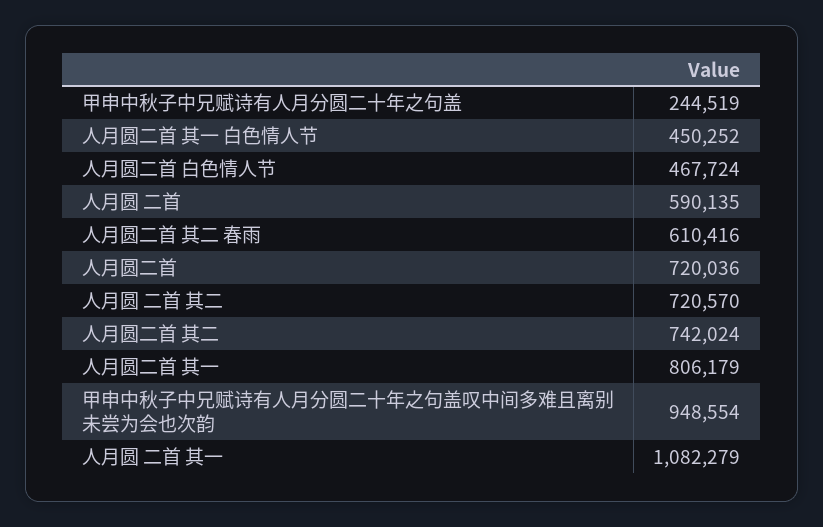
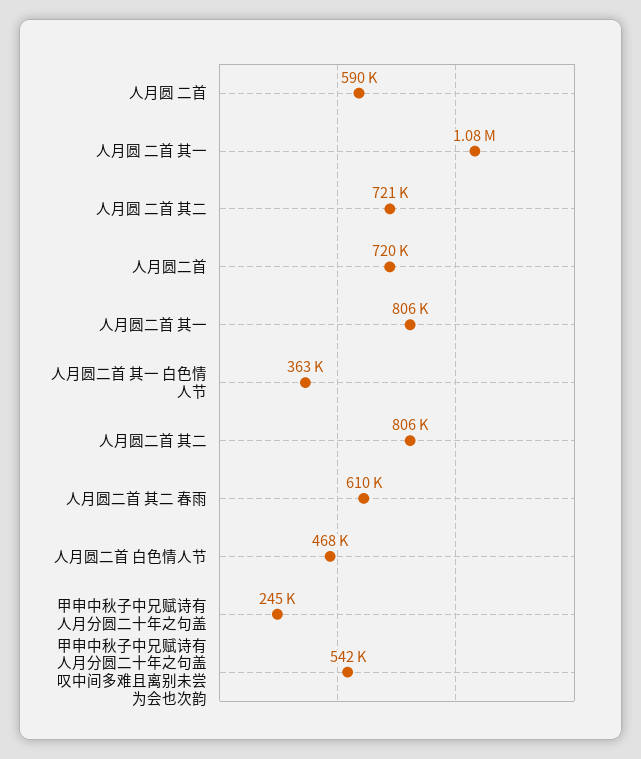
  {
    "甲申中秋子中兄赋诗有人月分圆二十年之句盖": 244519,
-   "人月圆二首 其一 白色情人节": 450252,
+   "人月圆二首 其一 白色情人节": 363000,
    "人月圆二首 白色情人节": 467724,
    "人月圆 二首": 590135,
    "人月圆二首 其二 春雨": 610416,
    "人月圆二首": 720036,
    "人月圆 二首 其二": 720570,
-   "人月圆二首 其二": 742024,
+   "人月圆二首 其二": 806000,
    "人月圆二首 其一": 806179,
-   "甲申中秋子中兄赋诗有人月分圆二十年之句盖叹中间多难且离别未尝为会也次韵": 948554,
+   "甲申中秋子中兄赋诗有人月分圆二十年之句盖叹中间多难且离别未尝为会也次韵": 542000,
    "人月圆 二首 其一": 1082279
  }

